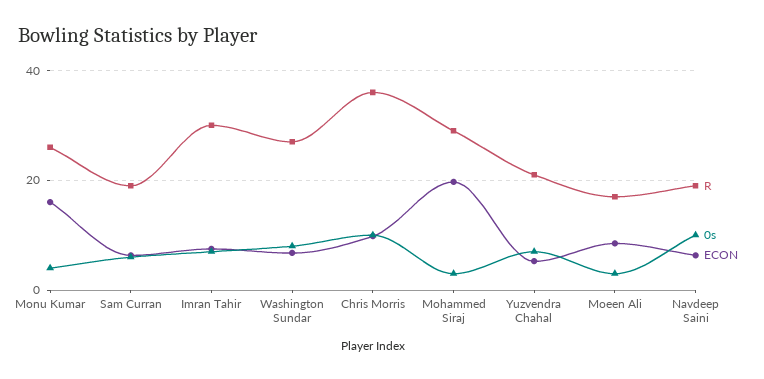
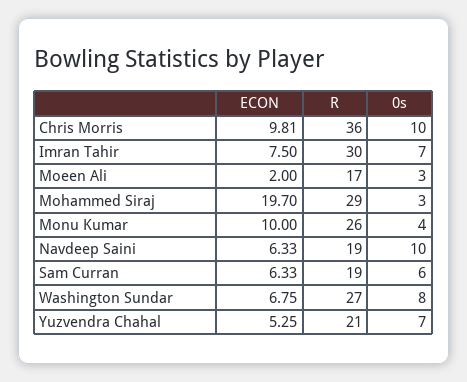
  {
    "R": {
      "Monu Kumar": 26,
      "Sam Curran": 19,
      "Imran Tahir": 30,
      "Washington Sundar": 27,
      "Chris Morris": 36,
      "Mohammed Siraj": 29,
      "Yuzvendra Chahal": 21,
      "Moeen Ali": 17,
      "Navdeep Saini": 19
    },
    "0s": {
      "Monu Kumar": 4,
      "Sam Curran": 6,
      "Imran Tahir": 7,
      "Washington Sundar": 8,
      "Chris Morris": 10,
      "Mohammed Siraj": 3,
      "Yuzvendra Chahal": 7,
      "Moeen Ali": 3,
      "Navdeep Saini": 10
    },
    "ECON": {
-     "Monu Kumar": 16,
+     "Monu Kumar": 10,
      "Sam Curran": 6.33,
      "Imran Tahir": 7.5,
      "Washington Sundar": 6.75,
      "Chris Morris": 9.81,
      "Mohammed Siraj": 19.7,
      "Yuzvendra Chahal": 5.25,
-     "Moeen Ali": 8,
+     "Moeen Ali": 2,
      "Navdeep Saini": 6.33
    }
  }

